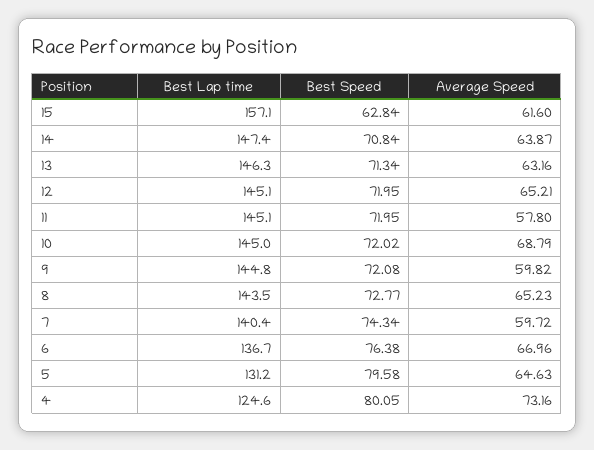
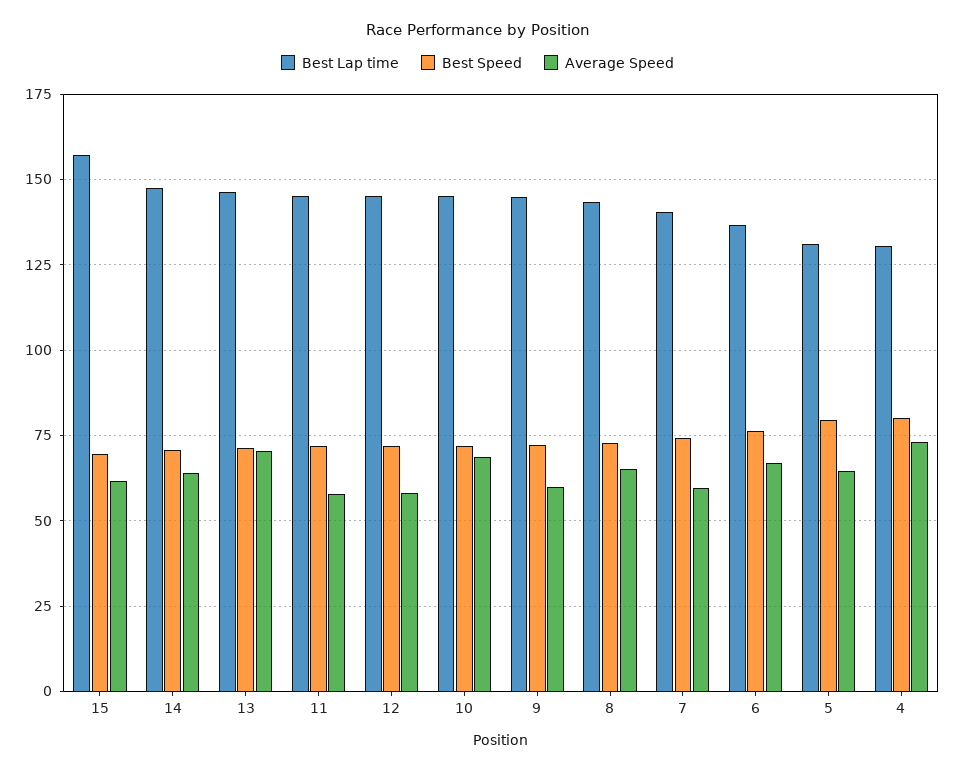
  {
    "Best Lap time": {
      "15": 157.1,
      "14": 147.4,
      "13": 146.3,
      "12": 145.1,
      "11": 145.1,
      "10": 145,
      "9": 144.8,
      "8": 143.5,
      "7": 140.4,
      "6": 136.7,
      "5": 131.2,
-     "4": 124.6
+     "4": 130
    },
    "Best Speed": {
-     "15": 62.84,
+     "15": 70,
      "14": 70.84,
      "13": 71.34,
      "12": 71.95,
      "11": 71.95,
      "10": 72.02,
      "9": 72.08,
      "8": 72.77,
      "7": 74.34,
      "6": 76.38,
      "5": 79.58,
      "4": 80.05
    },
    "Average Speed": {
      "15": 61.6,
      "14": 63.87,
-     "13": 63.16,
+     "13": 70,
-     "12": 65.21,
+     "12": 57.5,
      "11": 57.8,
      "10": 68.79,
      "9": 59.82,
      "8": 65.23,
      "7": 59.72,
      "6": 66.96,
      "5": 64.63,
      "4": 73.16
    }
  }

